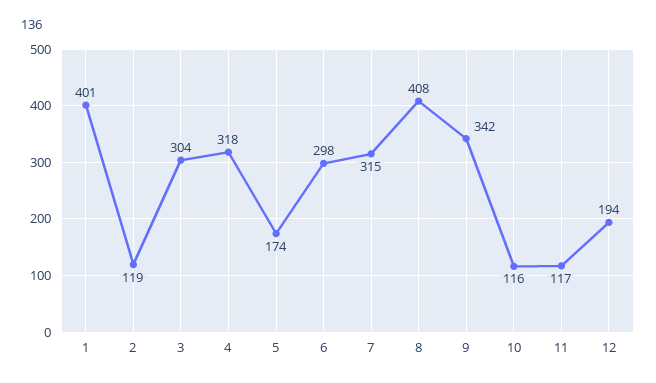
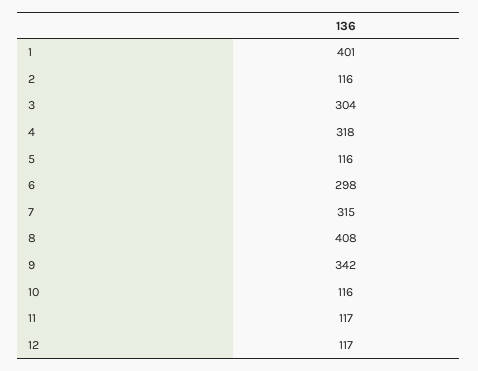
  {
    "1": 401,
-   "2": 119,
+   "2": 116,
    "3": 304,
    "4": 318,
-   "5": 174,
+   "5": 116,
    "6": 298,
    "7": 315,
    "8": 408,
    "9": 342,
    "10": 116,
    "11": 117,
-   "12": 194
+   "12": 117
  }

